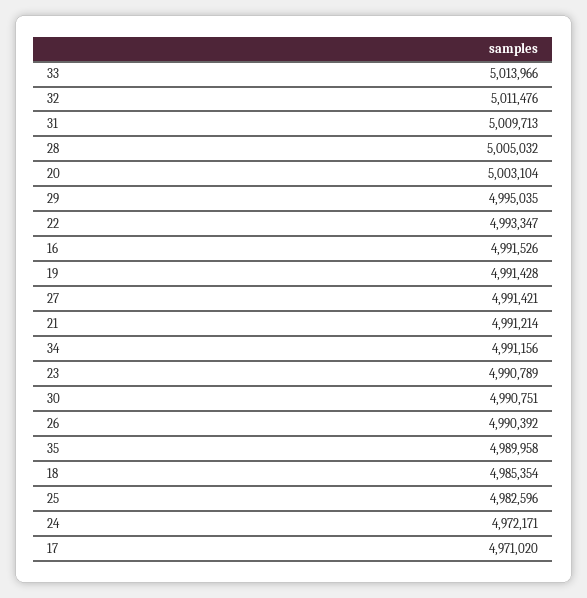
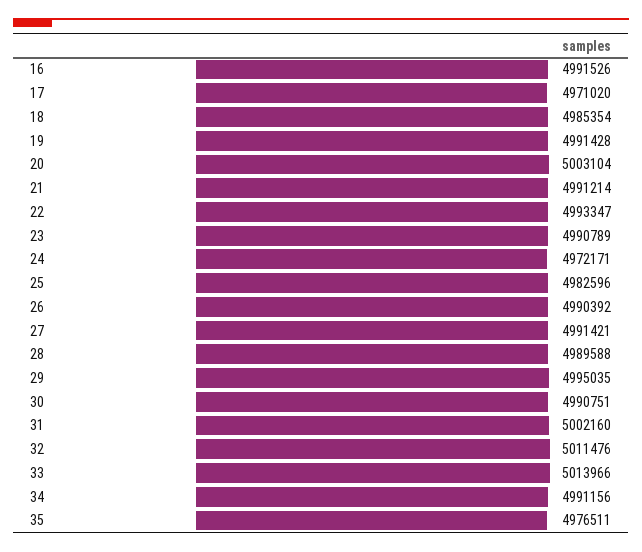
  {
    "33": 5013966,
    "32": 5011476,
-   "31": 5009713,
+   "31": 5002160,
-   "28": 5005032,
+   "28": 4989588,
    "20": 5003104,
    "29": 4995035,
    "22": 4993347,
    "16": 4991526,
    "19": 4991428,
    "27": 4991421,
    "21": 4991214,
    "34": 4991156,
    "23": 4990789,
    "30": 4990751,
    "26": 4990392,
-   "35": 4989958,
+   "35": 4976511,
    "18": 4985354,
    "25": 4982596,
    "24": 4972171,
    "17": 4971020
  }

